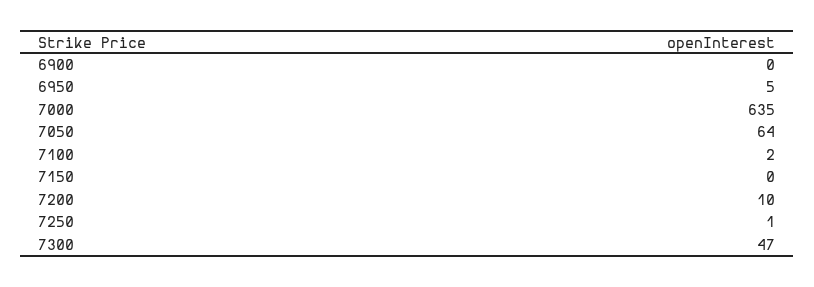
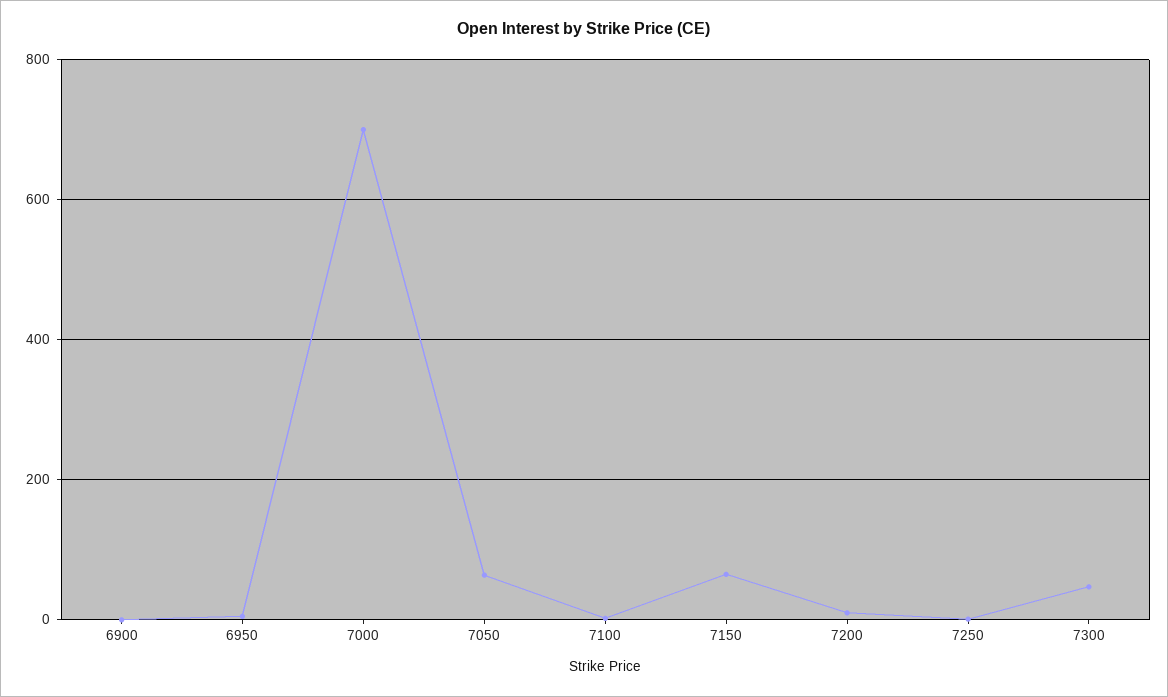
  {
    "6900": 0,
    "6950": 5,
-   "7000": 635,
+   "7000": 700,
    "7050": 64,
    "7100": 2,
-   "7150": 0,
+   "7150": 60,
    "7200": 10,
    "7250": 1,
    "7300": 47
  }

